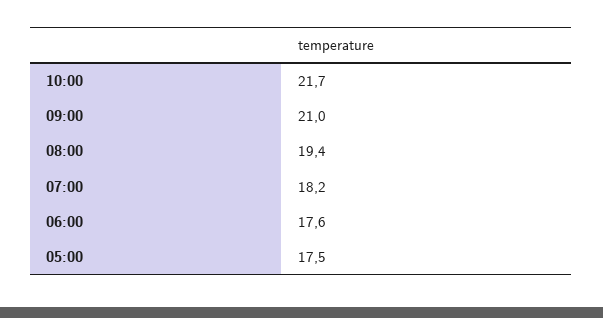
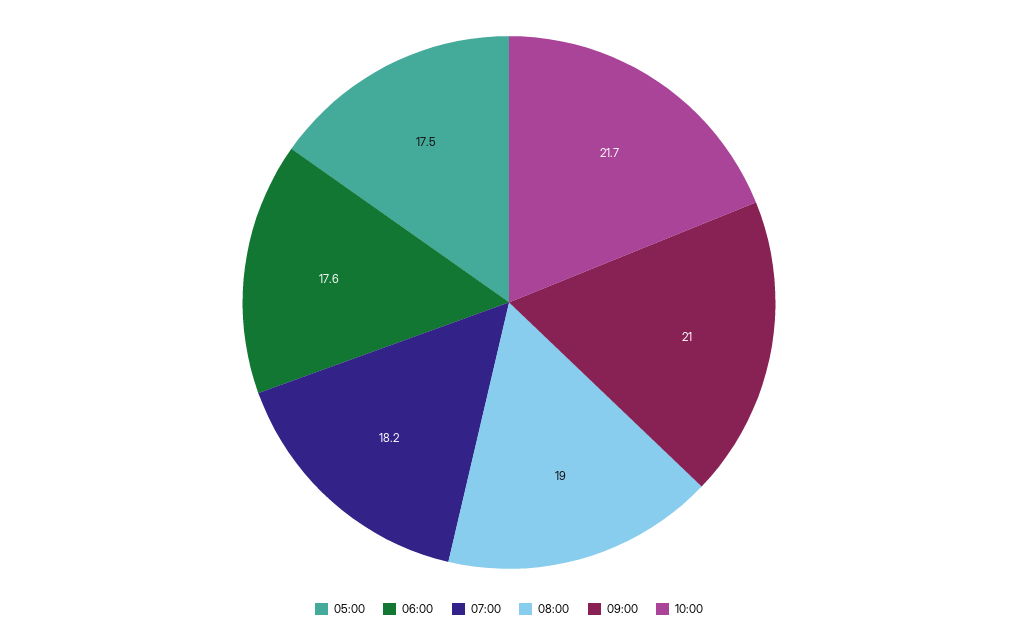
  {
    "10:00": 21.7,
    "09:00": 21,
-   "08:00": 19.4,
+   "08:00": 19,
    "07:00": 18.2,
    "06:00": 17.6,
    "05:00": 17.5
  }

